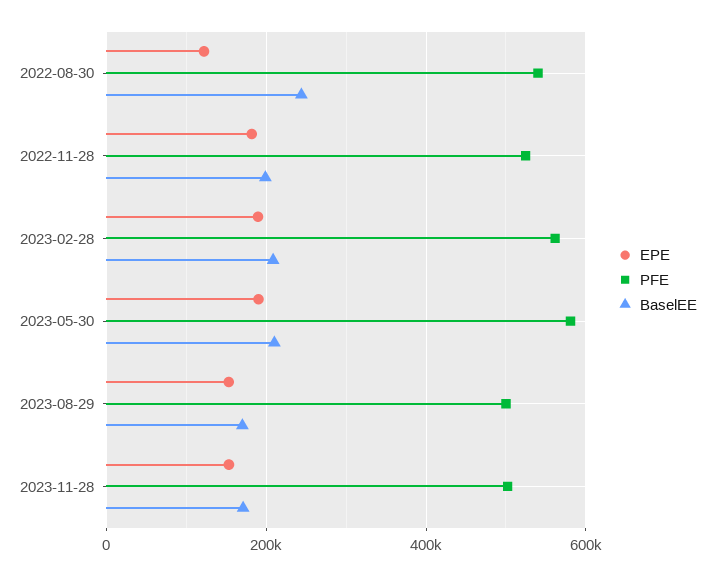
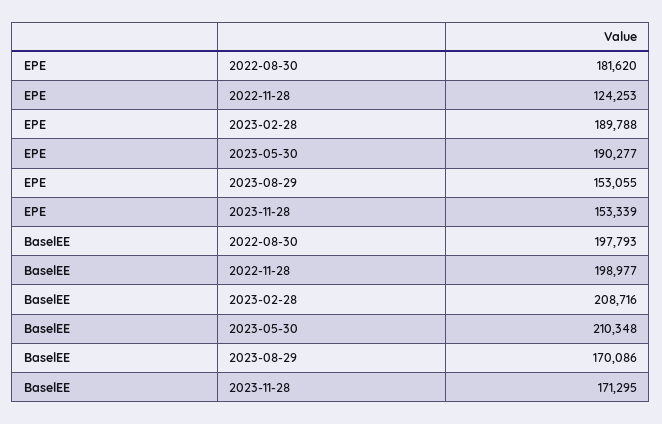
  {
    "EPE": {
-     "2022-08-30": 120000,
+     "2022-08-30": 181620,
-     "2022-11-28": 180000,
+     "2022-11-28": 124253,
      "2023-02-28": 189788,
      "2023-05-30": 190277,
      "2023-08-29": 153055,
      "2023-11-28": 153339
    },
-   "PFE": {
-     "2022-08-30": 540000,
-     "2022-11-28": 520000,
-     "2023-02-28": 560000,
-     "2023-05-30": 580000,
-     "2023-08-29": 500000,
-     "2023-11-28": 500000
-   },
    "BaselEE": {
-     "2022-08-30": 240000,
+     "2022-08-30": 197793,
      "2022-11-28": 198977,
      "2023-02-28": 208716,
      "2023-05-30": 210348,
      "2023-08-29": 170086,
      "2023-11-28": 171295
    }
  }

